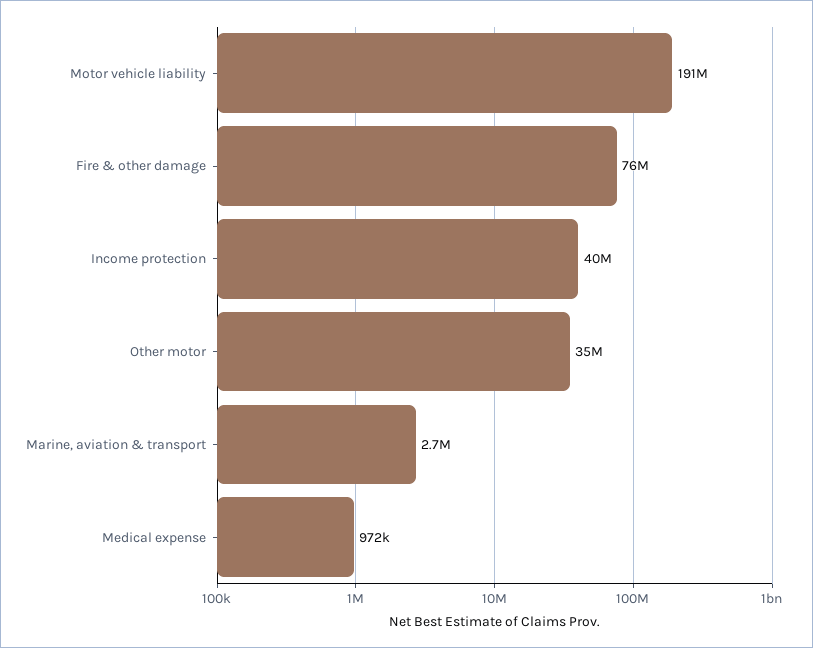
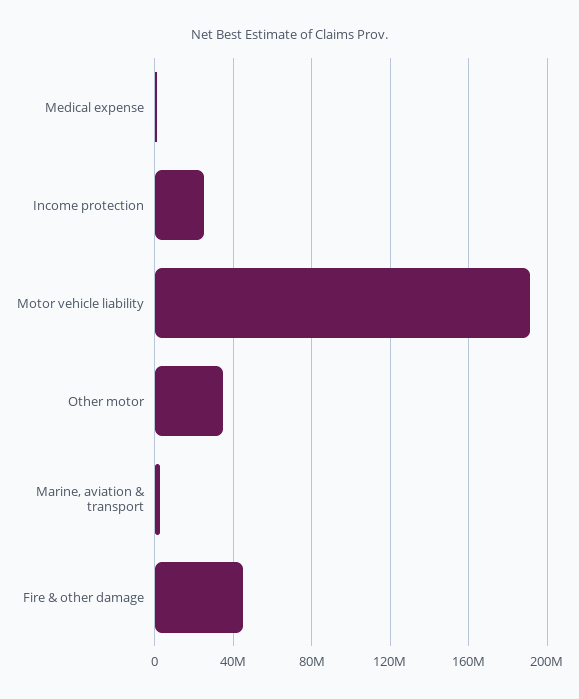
  {
    "Motor vehicle liability": 191000000,
-   "Fire & other damage": 76000000,
+   "Fire & other damage": 45000000,
-   "Income protection": 40000000,
+   "Income protection": 25000000,
    "Other motor": 35000000,
    "Marine, aviation & transport": 2700000,
    "Medical expense": 972000
  }

